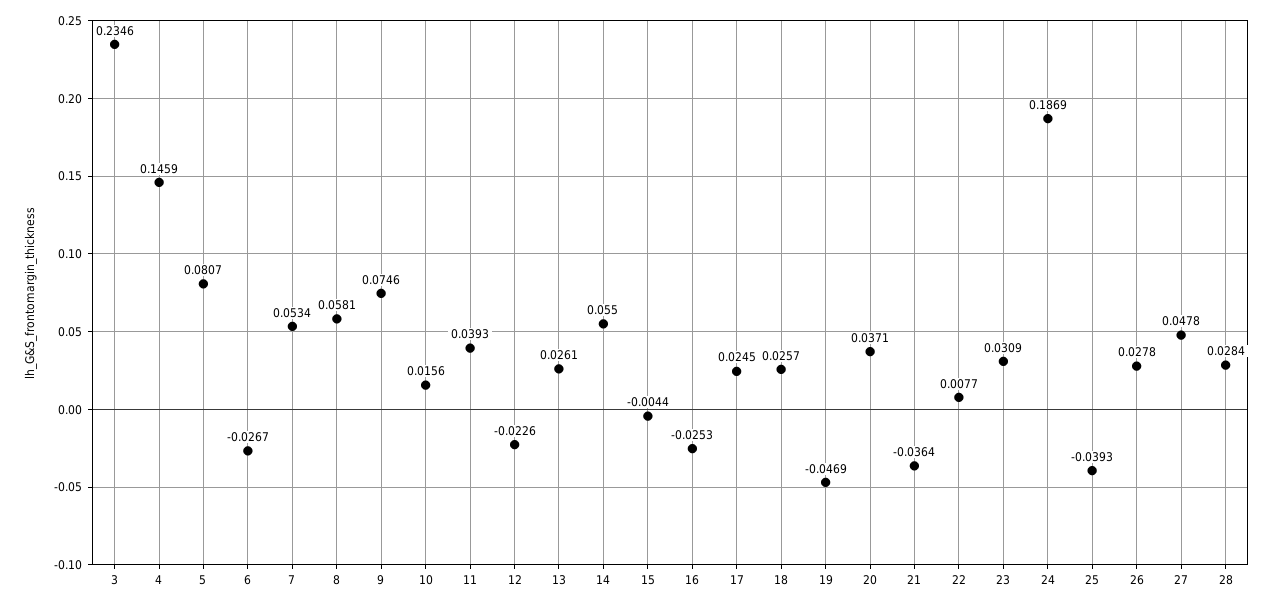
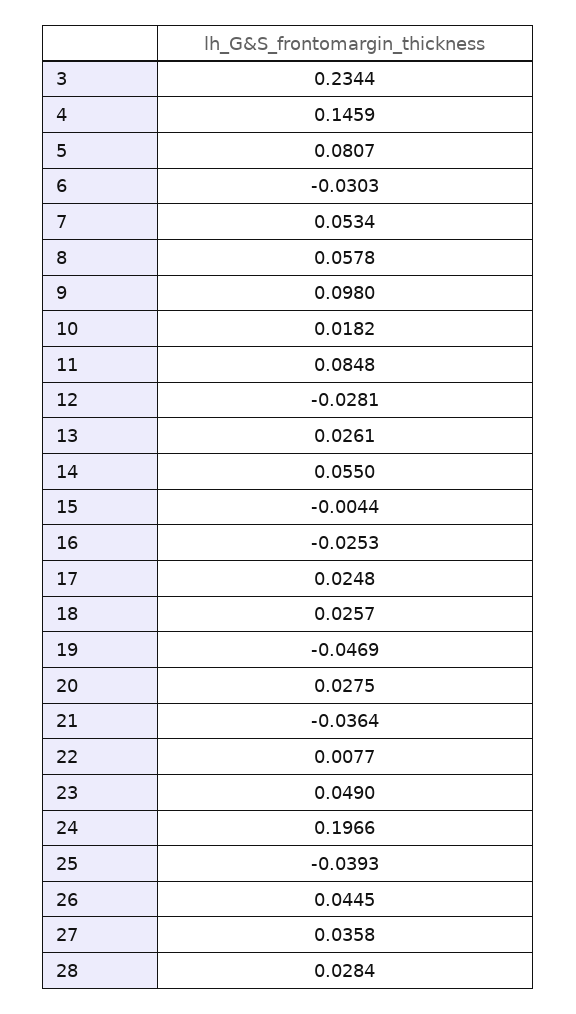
  {
-   "3": 0.2346,
+   "3": 0.2344,
    "4": 0.1459,
    "5": 0.0807,
-   "6": -0.0267,
+   "6": -0.0303,
    "7": 0.0534,
-   "8": 0.0581,
+   "8": 0.0578,
-   "9": 0.0746,
+   "9": 0.098,
-   "10": 0.0156,
+   "10": 0.0182,
-   "11": 0.0393,
+   "11": 0.0848,
-   "12": -0.0226,
+   "12": -0.0281,
    "13": 0.0261,
    "14": 0.055,
    "15": -0.0044,
    "16": -0.0253,
-   "17": 0.0245,
+   "17": 0.0248,
    "18": 0.0257,
    "19": -0.0469,
-   "20": 0.0371,
+   "20": 0.0275,
    "21": -0.0364,
    "22": 0.0077,
-   "23": 0.0309,
+   "23": 0.049,
-   "24": 0.1869,
+   "24": 0.1966,
    "25": -0.0393,
-   "26": 0.0278,
+   "26": 0.0445,
-   "27": 0.0478,
+   "27": 0.0358,
    "28": 0.0284
  }

